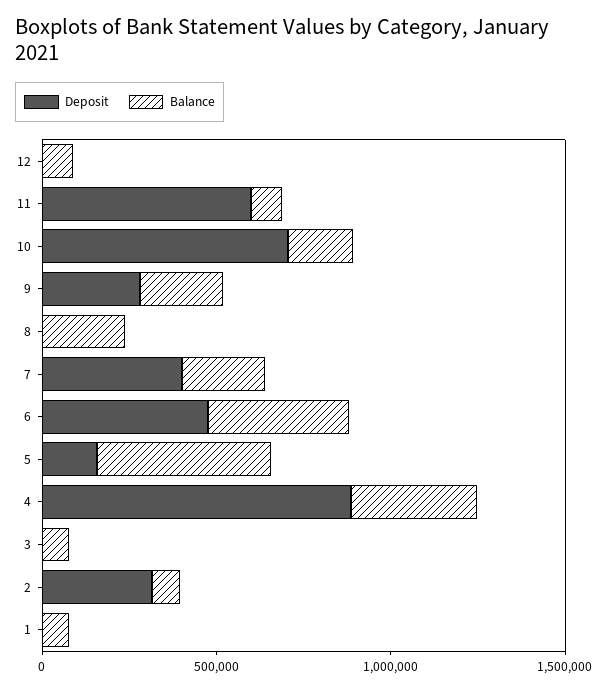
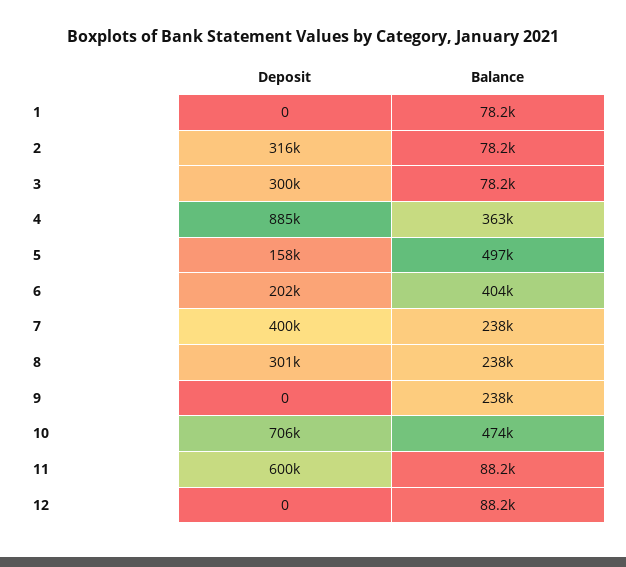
  {
    "Deposit": {
      "12": 0,
      "11": 600000,
      "10": 706000,
-     "9": 300000,
+     "9": 0,
-     "8": 0,
+     "8": 301000,
      "7": 400000,
-     "6": 500000,
+     "6": 202000,
      "5": 158000,
      "4": 885000,
-     "3": 0,
+     "3": 300000,
      "2": 316000,
      "1": 0
    },
    "Balance": {
      "12": 88200,
      "11": 88200,
-     "10": 200000,
+     "10": 474000,
      "9": 238000,
      "8": 238000,
      "7": 238000,
      "6": 404000,
      "5": 497000,
      "4": 363000,
      "3": 78200,
      "2": 78200,
      "1": 78200
    }
  }

